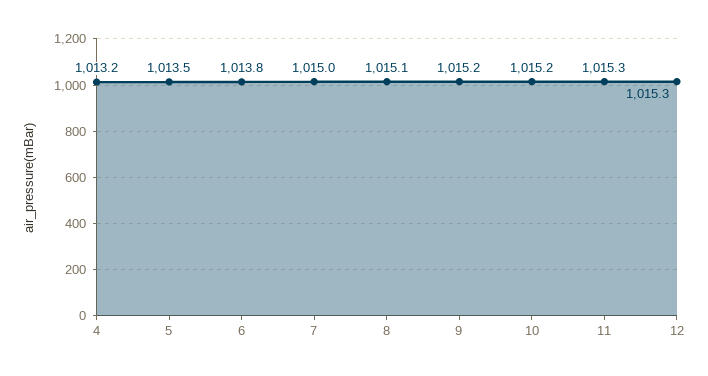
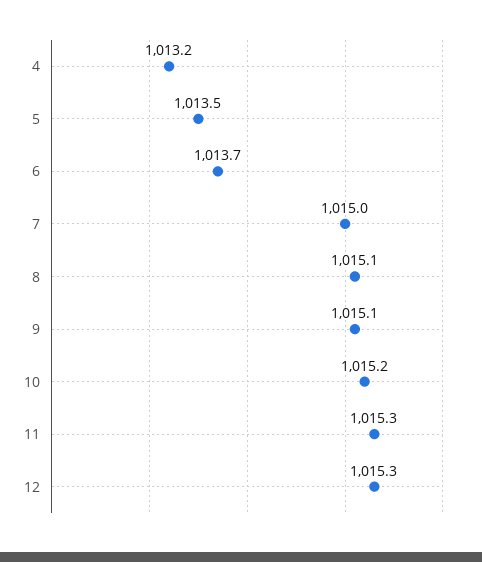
  {
    "4": 1013.2,
    "5": 1013.5,
-   "6": 1013.8,
+   "6": 1013.7,
    "7": 1015,
    "8": 1015.1,
-   "9": 1015.2,
+   "9": 1015.1,
    "10": 1015.2,
    "11": 1015.3,
    "12": 1015.3
  }

